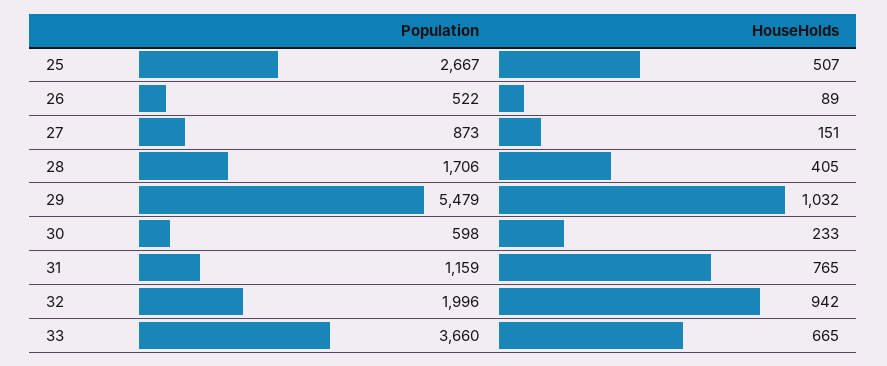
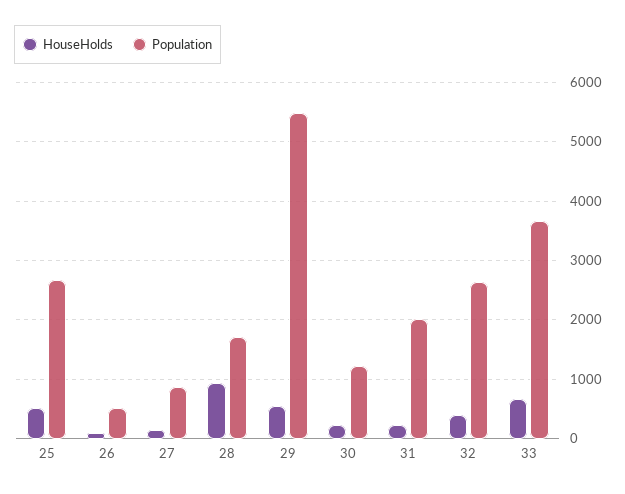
  {
    "Population": {
      "25": 2667,
      "26": 522,
      "27": 873,
      "28": 1706,
      "29": 5479,
-     "30": 598,
+     "30": 1200,
-     "31": 1159,
+     "31": 2000,
-     "32": 1996,
+     "32": 2600,
      "33": 3660
    },
    "HouseHolds": {
      "25": 507,
      "26": 89,
      "27": 151,
-     "28": 405,
+     "28": 1000,
-     "29": 1032,
+     "29": 600,
      "30": 233,
-     "31": 765,
+     "31": 200,
-     "32": 942,
+     "32": 400,
      "33": 665
    }
  }

